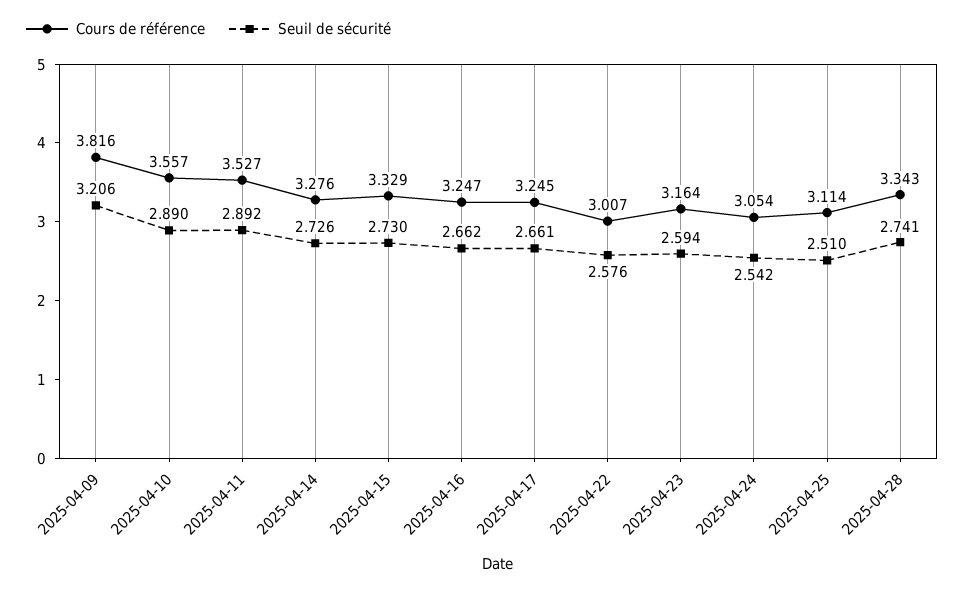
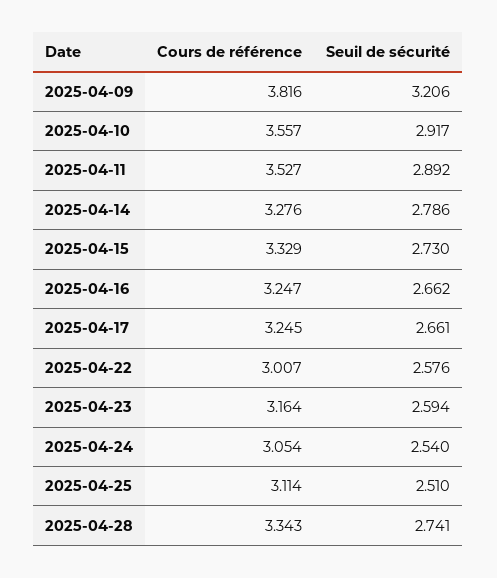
  {
    "Cours de référence": {
      "2025-04-09": 3.816,
      "2025-04-10": 3.557,
      "2025-04-11": 3.527,
      "2025-04-14": 3.276,
      "2025-04-15": 3.329,
      "2025-04-16": 3.247,
      "2025-04-17": 3.245,
      "2025-04-22": 3.007,
      "2025-04-23": 3.164,
      "2025-04-24": 3.054,
      "2025-04-25": 3.114,
      "2025-04-28": 3.343
    },
    "Seuil de sécurité": {
      "2025-04-09": 3.206,
-     "2025-04-10": 2.89,
+     "2025-04-10": 2.917,
      "2025-04-11": 2.892,
-     "2025-04-14": 2.726,
+     "2025-04-14": 2.786,
      "2025-04-15": 2.73,
      "2025-04-16": 2.662,
      "2025-04-17": 2.661,
      "2025-04-22": 2.576,
      "2025-04-23": 2.594,
-     "2025-04-24": 2.542,
+     "2025-04-24": 2.54,
      "2025-04-25": 2.51,
      "2025-04-28": 2.741
    }
  }

